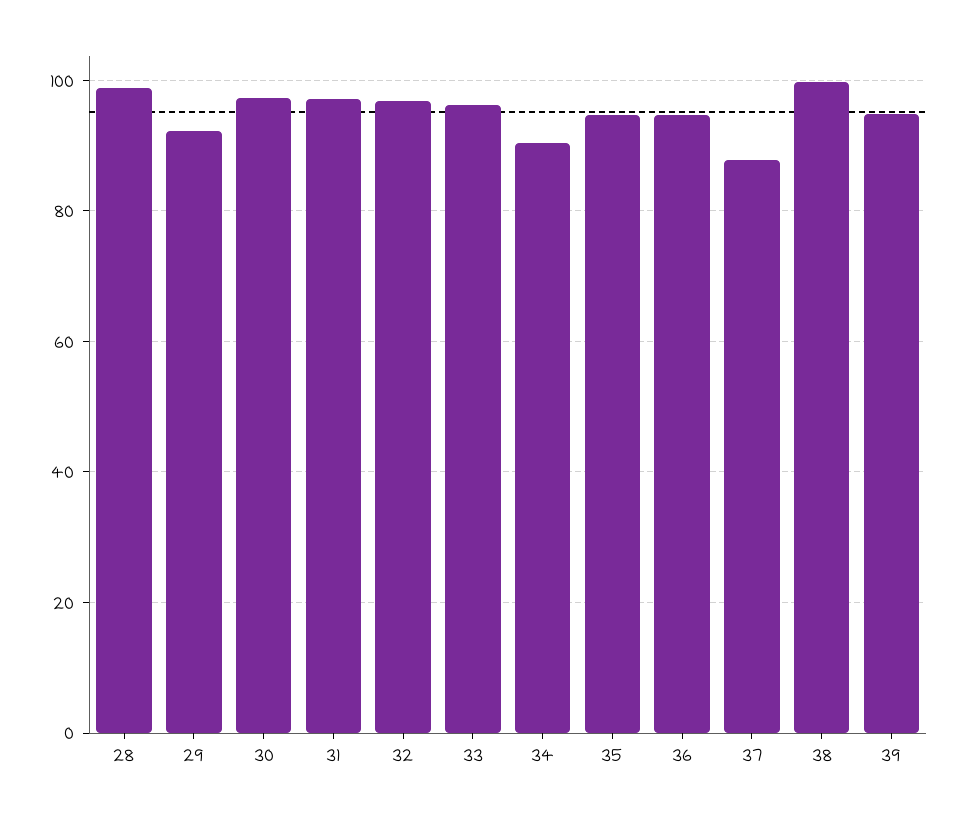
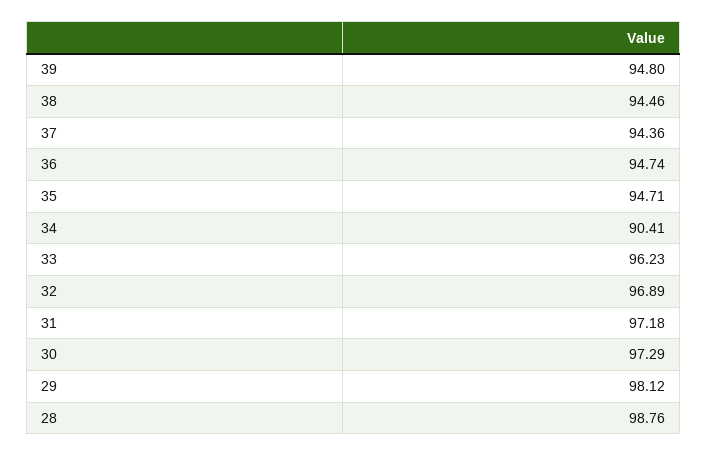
  {
    "28": 98.76,
-   "29": 92,
+   "29": 98.12,
    "30": 97.29,
    "31": 97.18,
    "32": 96.89,
    "33": 96.23,
    "34": 90.41,
    "35": 94.71,
    "36": 94.74,
-   "37": 88,
+   "37": 94.36,
-   "38": 100,
+   "38": 94.46,
    "39": 94.8
  }

